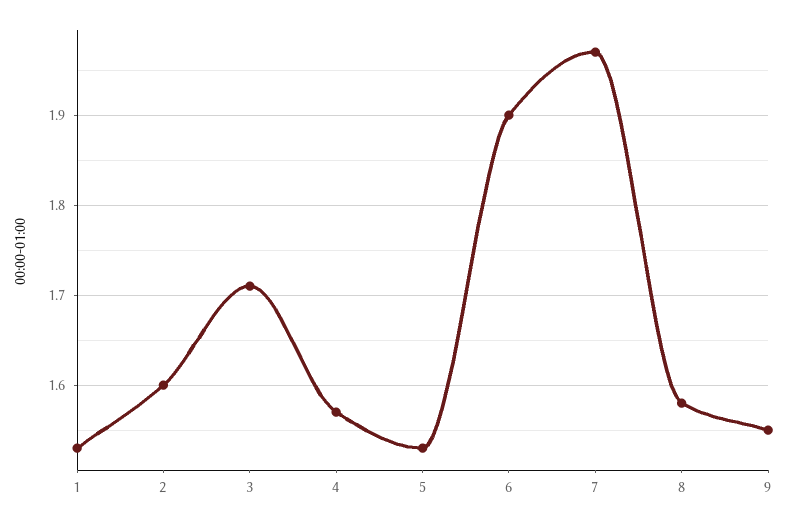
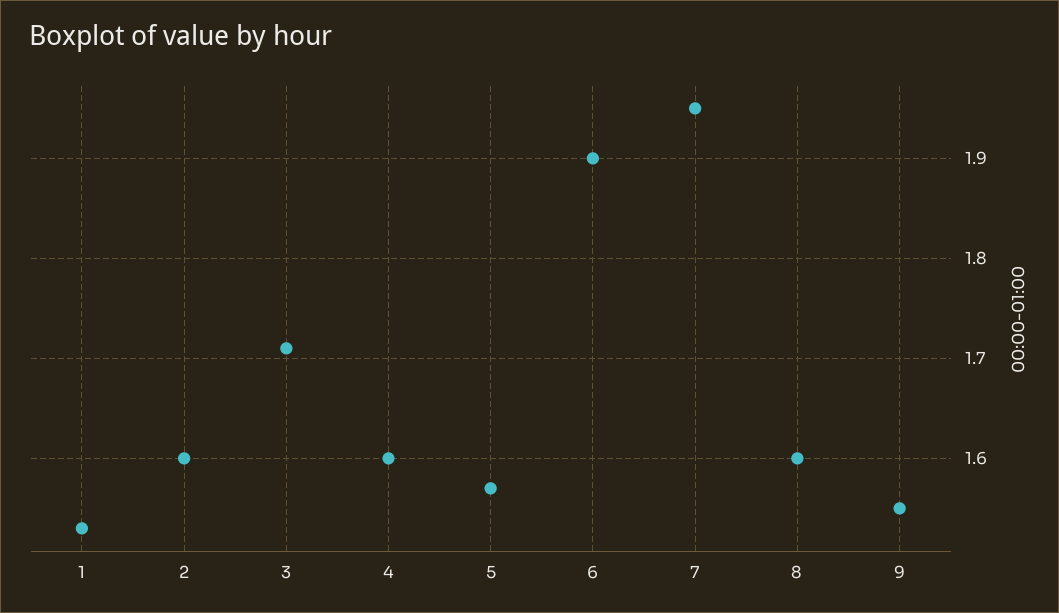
  {
    "1": 1.53,
    "2": 1.6,
    "3": 1.71,
-   "4": 1.57,
+   "4": 1.6,
-   "5": 1.53,
+   "5": 1.57,
    "6": 1.9,
-   "7": 1.97,
+   "7": 1.95,
-   "8": 1.58,
+   "8": 1.6,
    "9": 1.55
  }

